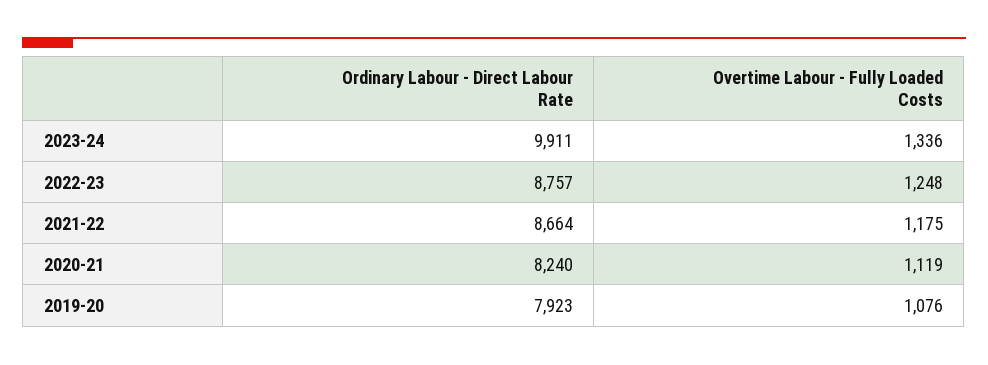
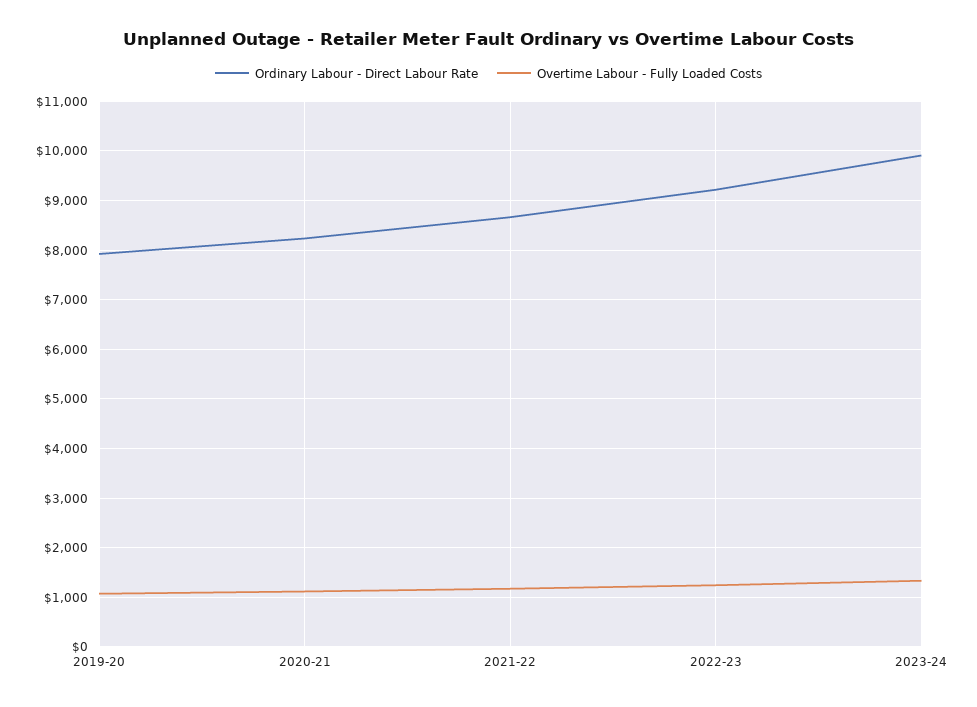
  {
    "Ordinary Labour - Direct Labour Rate": {
      "2023-24": 9911,
-     "2022-23": 8757,
+     "2022-23": 9200,
      "2021-22": 8664,
      "2020-21": 8240,
      "2019-20": 7923
    },
    "Overtime Labour - Fully Loaded Costs": {
      "2023-24": 1336,
      "2022-23": 1248,
      "2021-22": 1175,
      "2020-21": 1119,
      "2019-20": 1076
    }
  }

